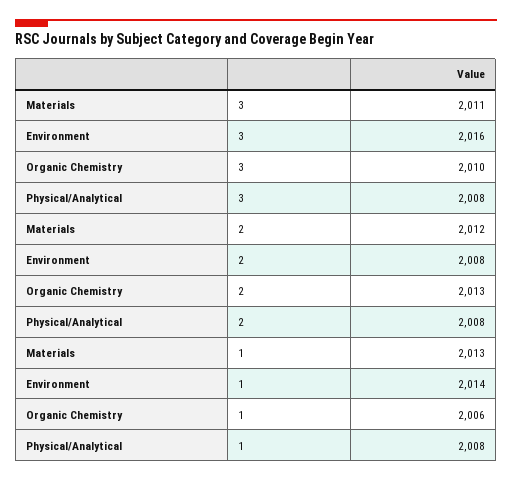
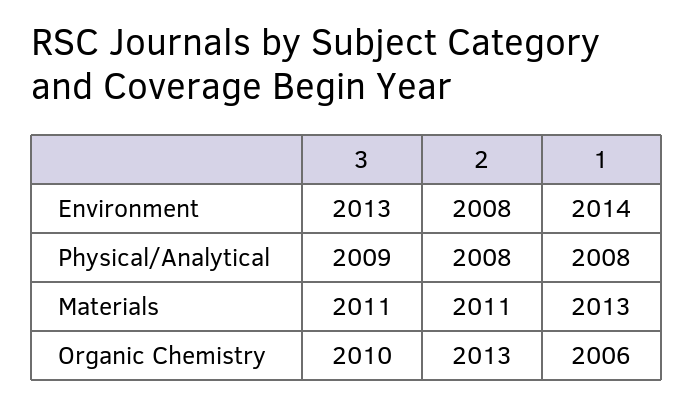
  {
    "Materials": {
      "3": 2011,
-     "2": 2012,
+     "2": 2011,
      "1": 2013
    },
    "Environment": {
-     "3": 2016,
+     "3": 2013,
      "2": 2008,
      "1": 2014
    },
    "Organic Chemistry": {
      "3": 2010,
      "2": 2013,
      "1": 2006
    },
    "Physical/Analytical": {
-     "3": 2008,
+     "3": 2009,
      "2": 2008,
      "1": 2008
    }
  }

